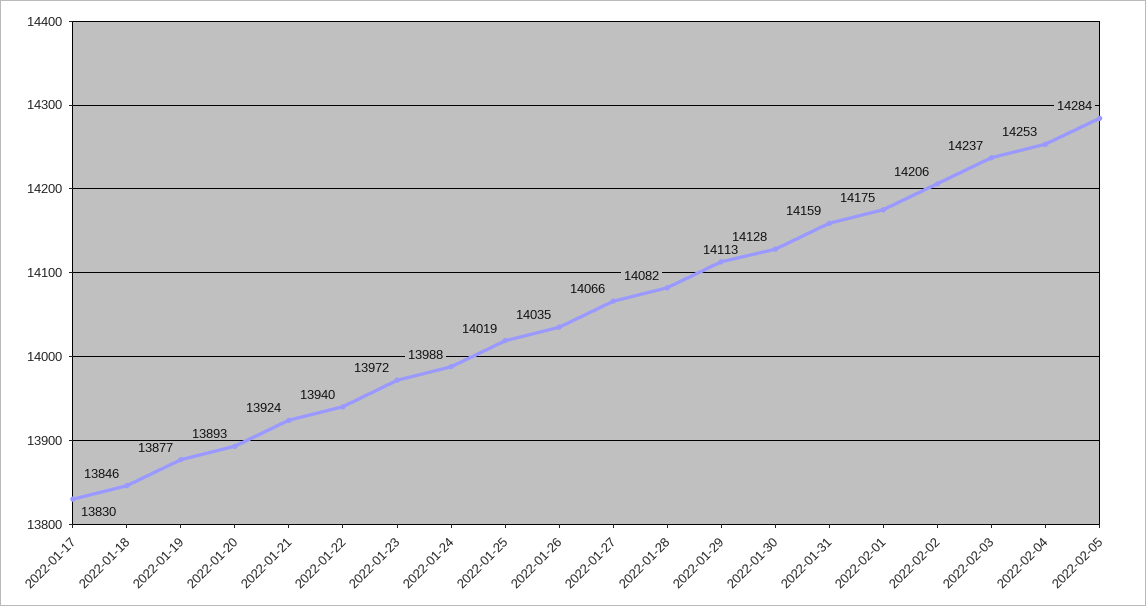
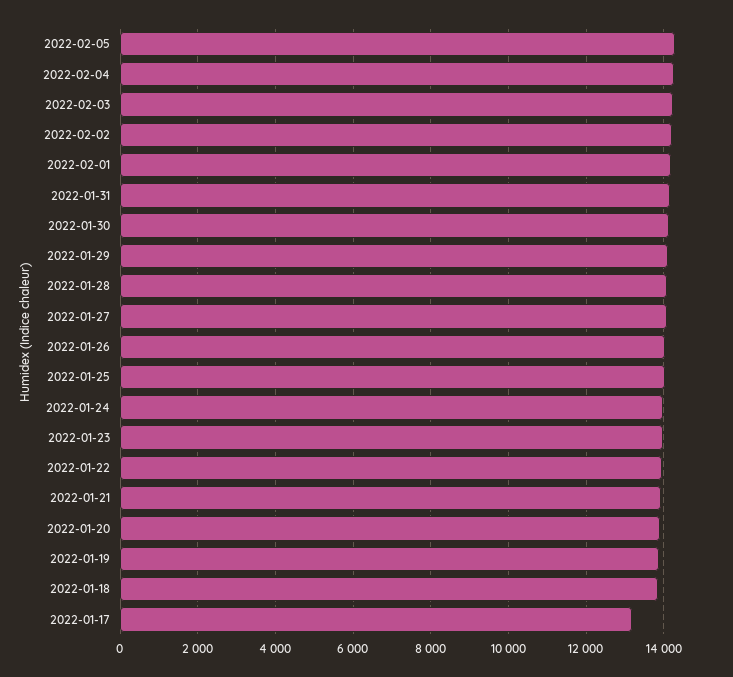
  {
-   "2022-01-17": 13830,
+   "2022-01-17": 13200,
    "2022-01-18": 13846,
    "2022-01-19": 13877,
    "2022-01-20": 13893,
    "2022-01-21": 13924,
    "2022-01-22": 13940,
    "2022-01-23": 13972,
    "2022-01-24": 13988,
    "2022-01-25": 14019,
    "2022-01-26": 14035,
    "2022-01-27": 14066,
    "2022-01-28": 14082,
    "2022-01-29": 14113,
    "2022-01-30": 14128,
    "2022-01-31": 14159,
    "2022-02-01": 14175,
    "2022-02-02": 14206,
    "2022-02-03": 14237,
    "2022-02-04": 14253,
    "2022-02-05": 14284
  }

